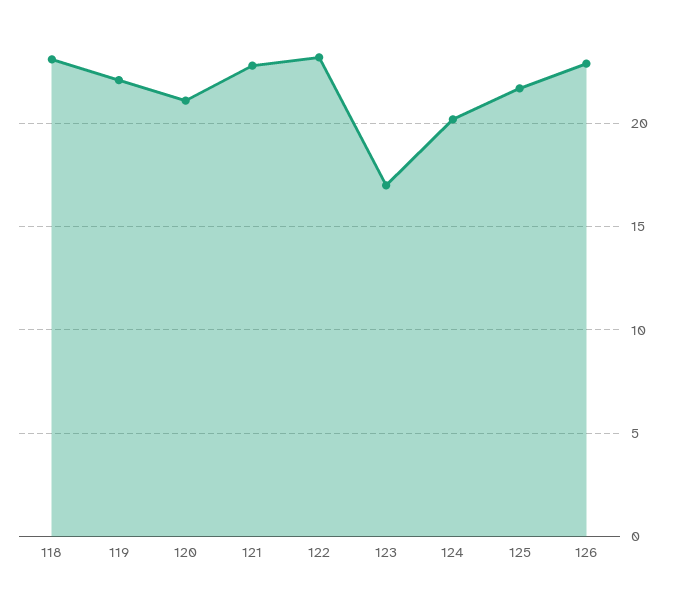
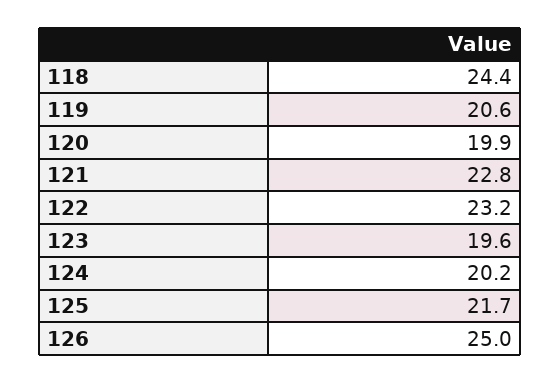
  {
-   "118": 23,
+   "118": 24.4,
-   "119": 22,
+   "119": 20.6,
-   "120": 21,
+   "120": 19.9,
    "121": 22.8,
    "122": 23.2,
-   "123": 17,
+   "123": 19.6,
    "124": 20.2,
    "125": 21.7,
-   "126": 23
+   "126": 25
  }

